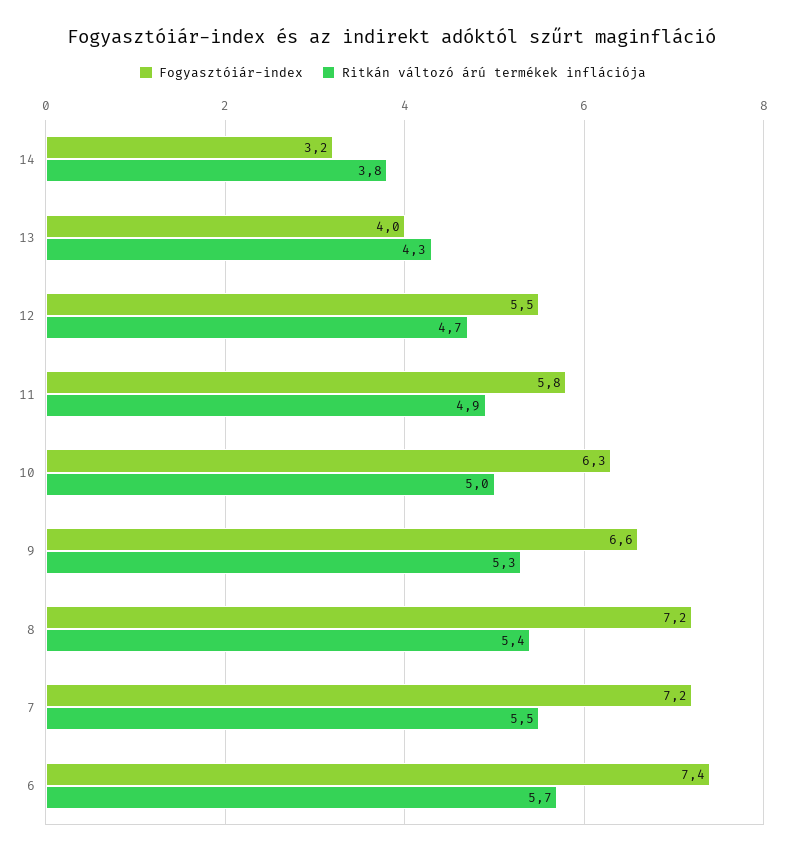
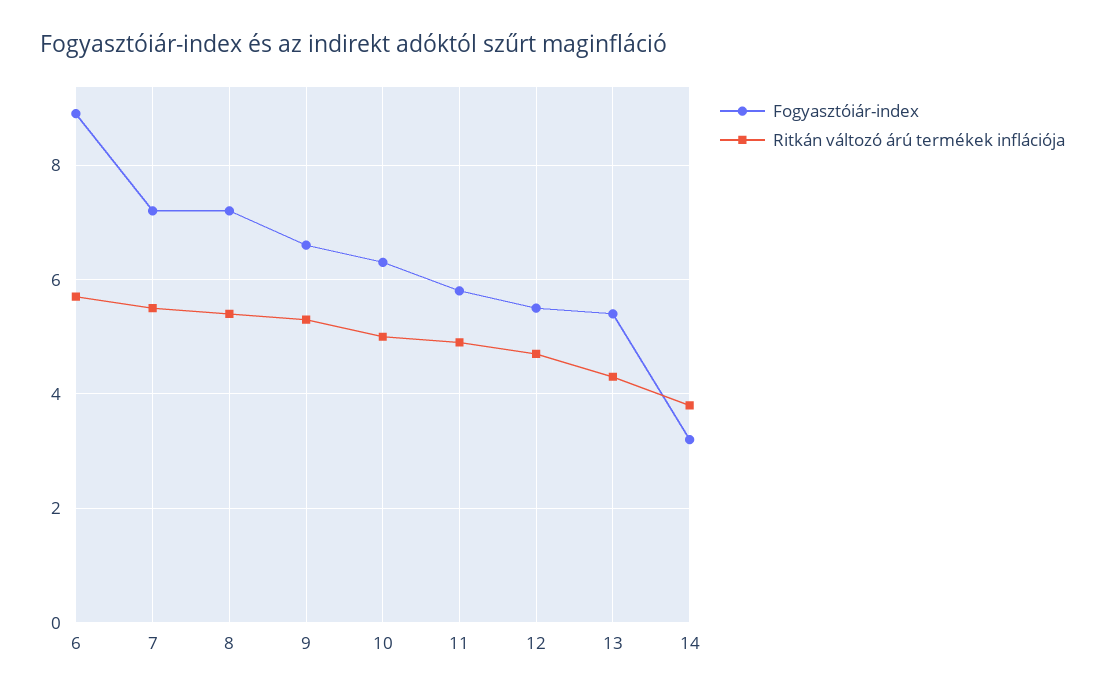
  {
    "Fogyasztóiár-index": {
      "14": 3.2,
-     "13": 4,
+     "13": 5.5,
      "12": 5.5,
      "11": 5.8,
      "10": 6.3,
      "9": 6.6,
      "8": 7.2,
      "7": 7.2,
-     "6": 7.4
+     "6": 9
    },
    "Ritkán változó árú termékek inflációja": {
      "14": 3.8,
      "13": 4.3,
      "12": 4.7,
      "11": 4.9,
      "10": 5,
      "9": 5.3,
      "8": 5.4,
      "7": 5.5,
      "6": 5.7
    }
  }

